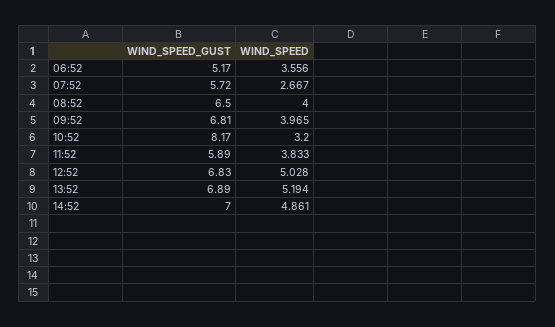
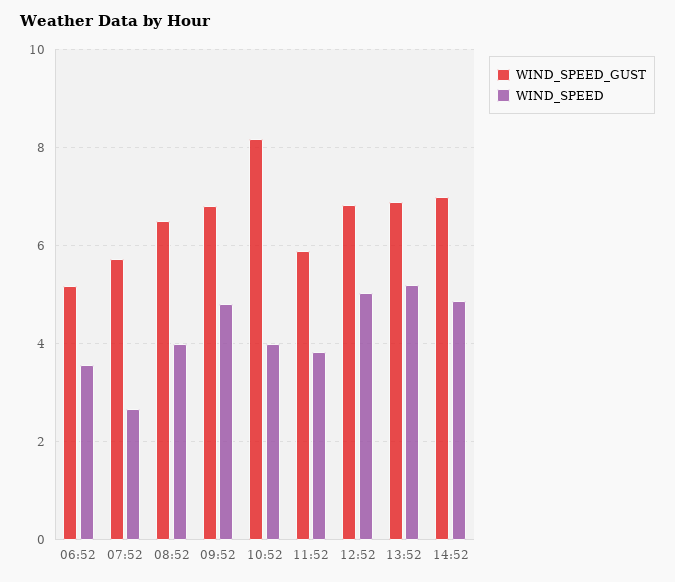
  {
    "WIND_SPEED_GUST": {
      "06:52": 5.17,
      "07:52": 5.72,
      "08:52": 6.5,
      "09:52": 6.81,
      "10:52": 8.17,
      "11:52": 5.89,
      "12:52": 6.83,
      "13:52": 6.89,
      "14:52": 7
    },
    "WIND_SPEED": {
      "06:52": 3.556,
      "07:52": 2.667,
      "08:52": 4,
-     "09:52": 3.965,
+     "09:52": 4.8,
-     "10:52": 3.2,
+     "10:52": 4,
      "11:52": 3.833,
      "12:52": 5.028,
      "13:52": 5.194,
      "14:52": 4.861
    }
  }

